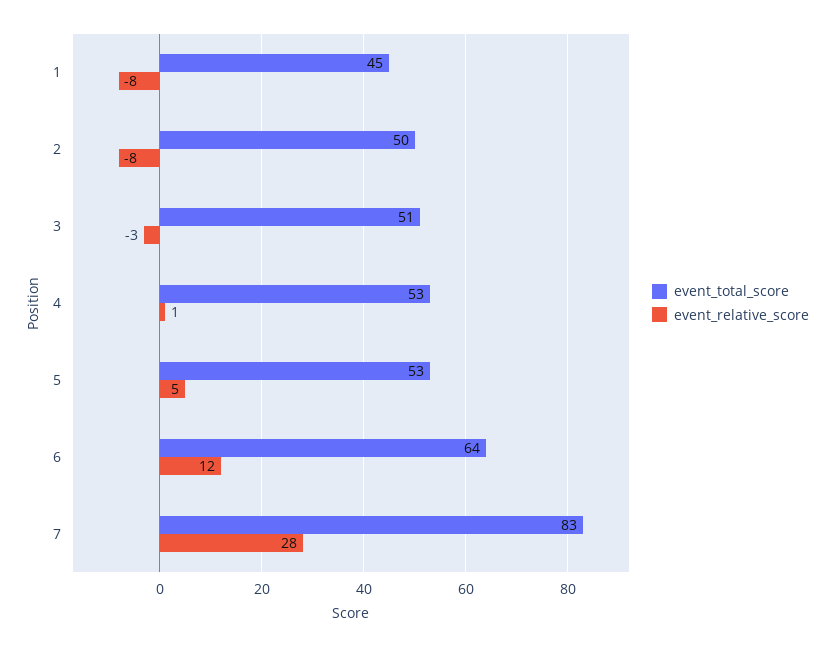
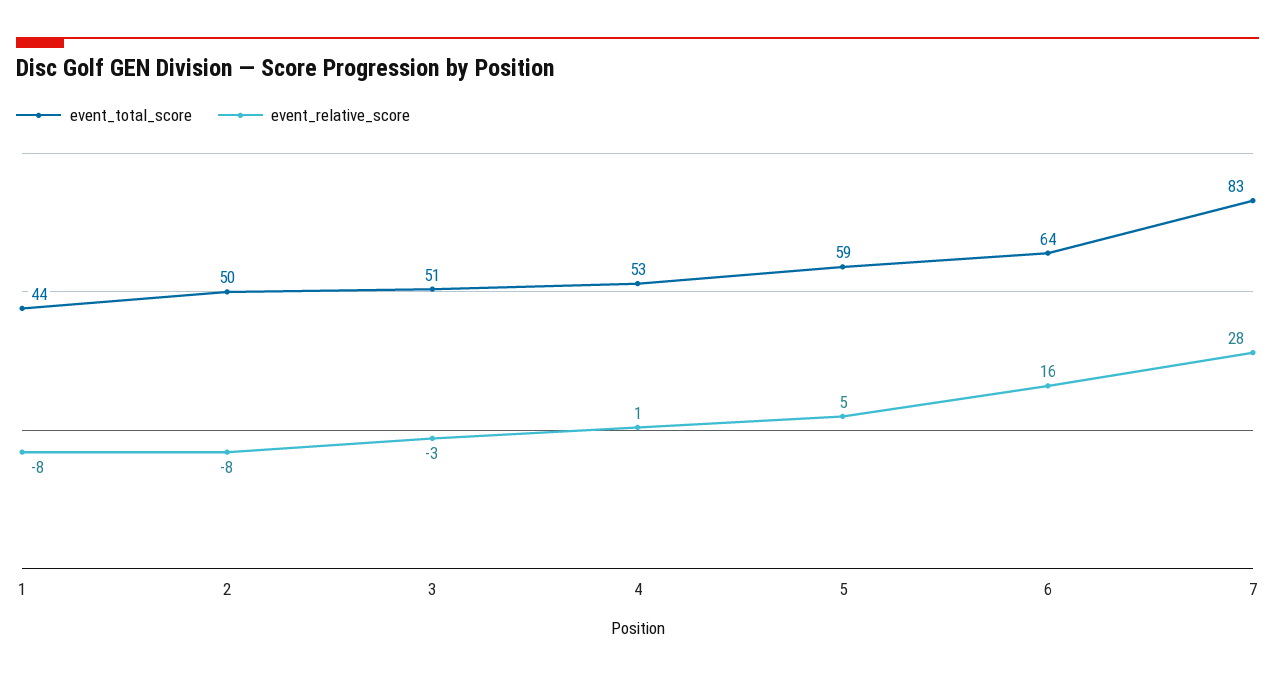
  {
    "event_total_score": {
-     "1": 45,
+     "1": 44,
      "2": 50,
      "3": 51,
      "4": 53,
-     "5": 53,
+     "5": 59,
      "6": 64,
      "7": 83
    },
    "event_relative_score": {
      "1": -8,
      "2": -8,
      "3": -3,
      "4": 1,
      "5": 5,
-     "6": 12,
+     "6": 16,
      "7": 28
    }
  }

